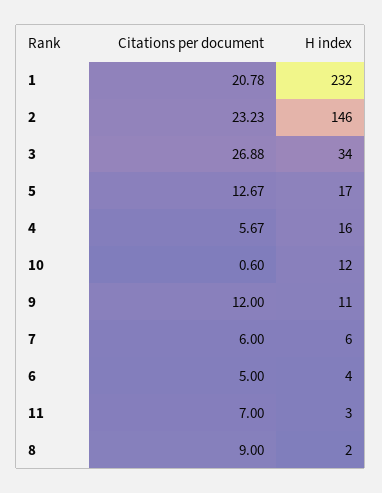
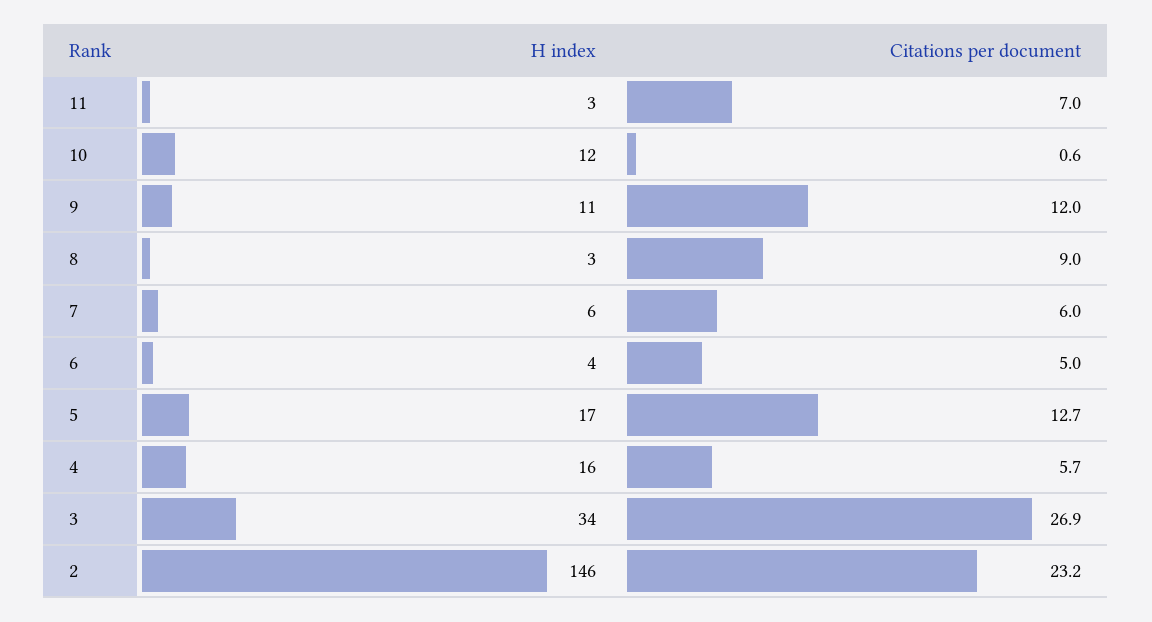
  {
    "Citations per document": {
-     "1": 20.78,
      "2": 23.23,
      "3": 26.88,
      "5": 12.67,
      "4": 5.67,
      "10": 0.6,
      "9": 12,
      "7": 6,
      "6": 5,
      "11": 7,
      "8": 9
    },
    "H index": {
-     "1": 232,
      "2": 146,
      "3": 34,
      "5": 17,
      "4": 16,
      "10": 12,
      "9": 11,
      "7": 6,
      "6": 4,
      "11": 3,
-     "8": 2
+     "8": 3
    }
  }

